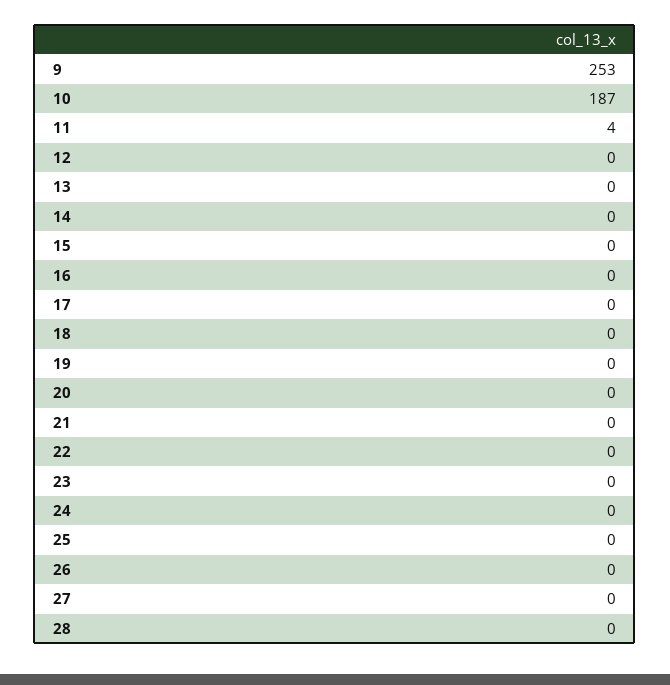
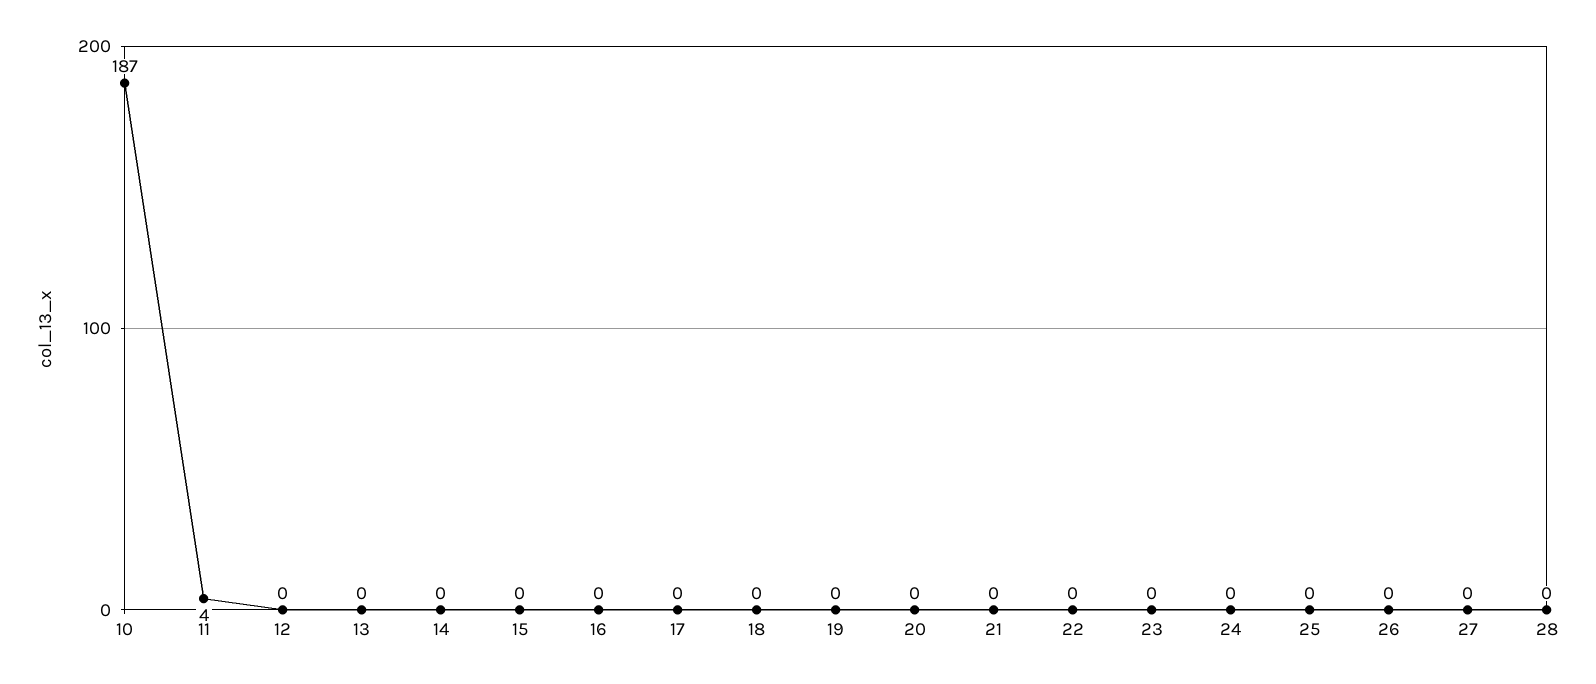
  {
-   "9": 253,
    "10": 187,
    "11": 4,
    "12": 0,
    "13": 0,
    "14": 0,
    "15": 0,
    "16": 0,
    "17": 0,
    "18": 0,
    "19": 0,
    "20": 0,
    "21": 0,
    "22": 0,
    "23": 0,
    "24": 0,
    "25": 0,
    "26": 0,
    "27": 0,
    "28": 0
  }

